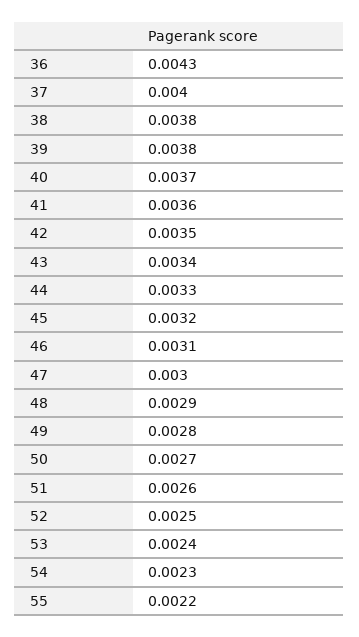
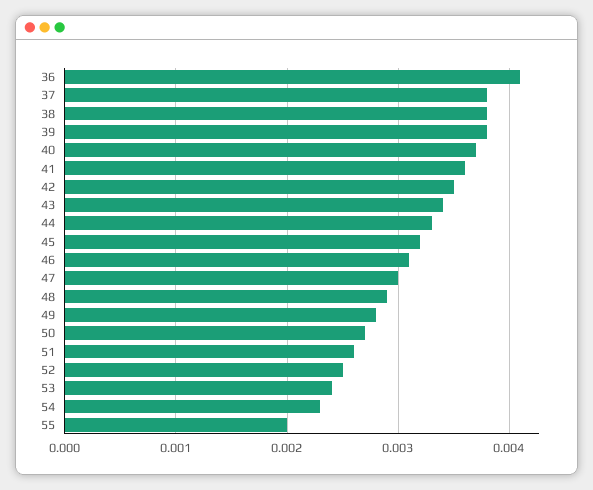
  {
-   "36": 0.0043,
+   "36": 0.0041,
-   "37": 0.004,
+   "37": 0.0038,
    "38": 0.0038,
    "39": 0.0038,
    "40": 0.0037,
    "41": 0.0036,
    "42": 0.0035,
    "43": 0.0034,
    "44": 0.0033,
    "45": 0.0032,
    "46": 0.0031,
    "47": 0.003,
    "48": 0.0029,
    "49": 0.0028,
    "50": 0.0027,
    "51": 0.0026,
    "52": 0.0025,
    "53": 0.0024,
    "54": 0.0023,
-   "55": 0.0022
+   "55": 0.002
  }

